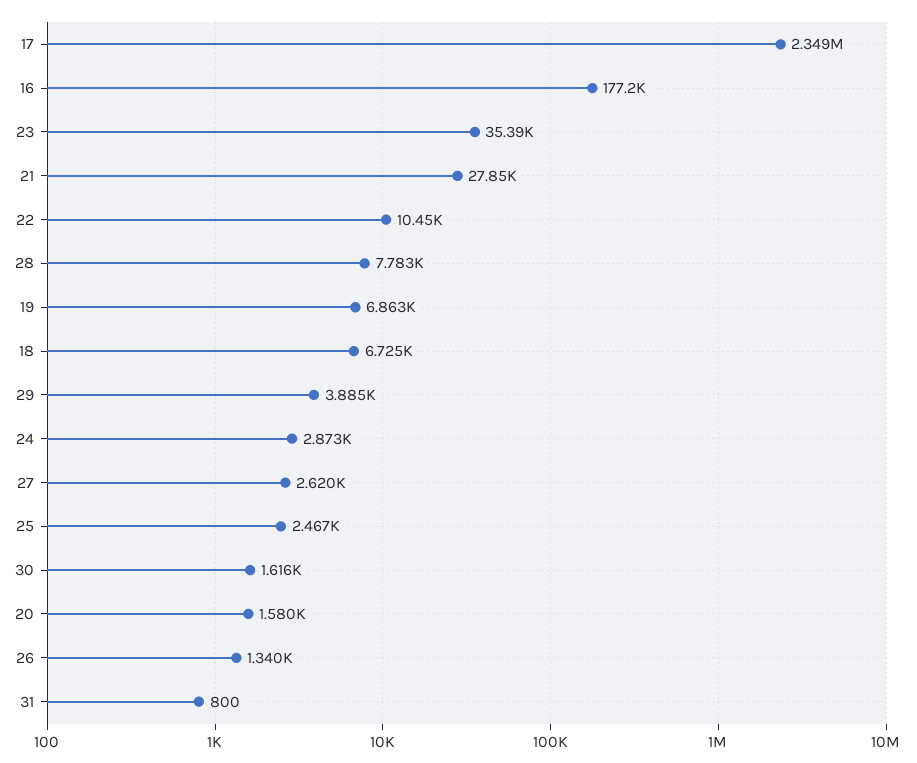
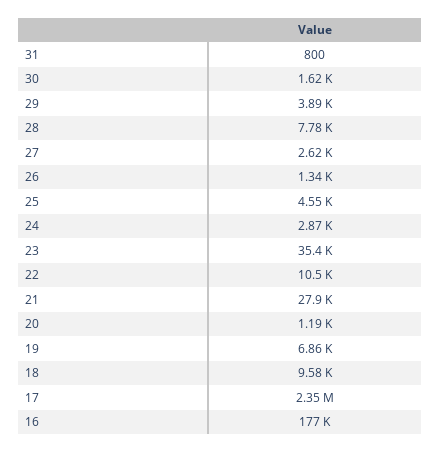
  {
    "17": 2349000,
    "16": 177200,
    "23": 35390,
    "21": 27850,
    "22": 10450,
    "28": 7783,
    "19": 6863,
-   "18": 6725,
+   "18": 9580,
    "29": 3885,
    "24": 2873,
    "27": 2620,
-   "25": 2467,
+   "25": 4550,
    "30": 1616,
-   "20": 1580,
+   "20": 1190,
    "26": 1340,
    "31": 800
  }

